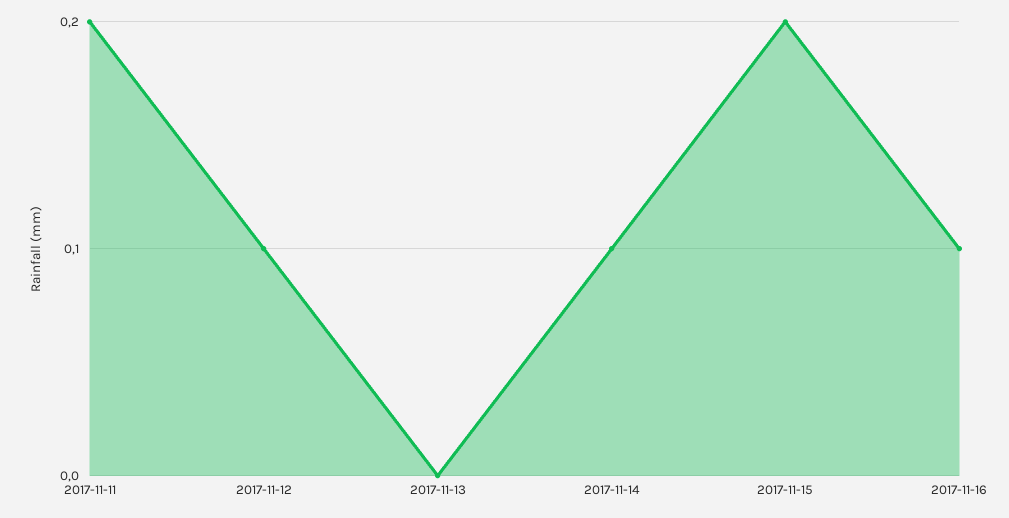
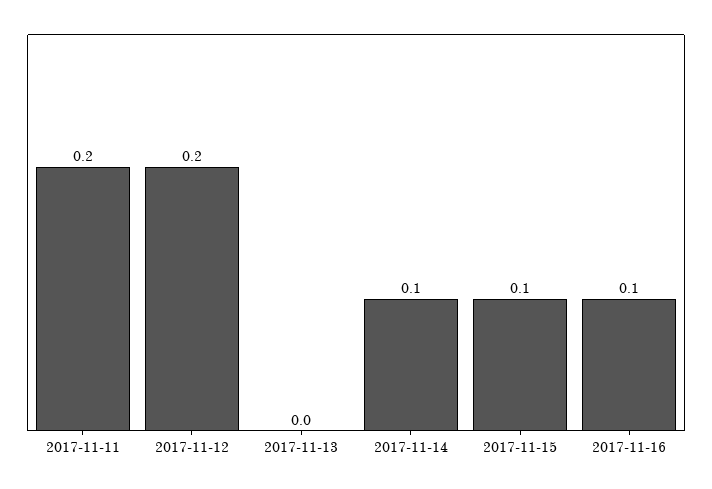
  {
    "2017-11-11": 0.2,
-   "2017-11-12": 0.1,
+   "2017-11-12": 0.2,
    "2017-11-13": 0,
    "2017-11-14": 0.1,
-   "2017-11-15": 0.2,
+   "2017-11-15": 0.1,
    "2017-11-16": 0.1
  }

